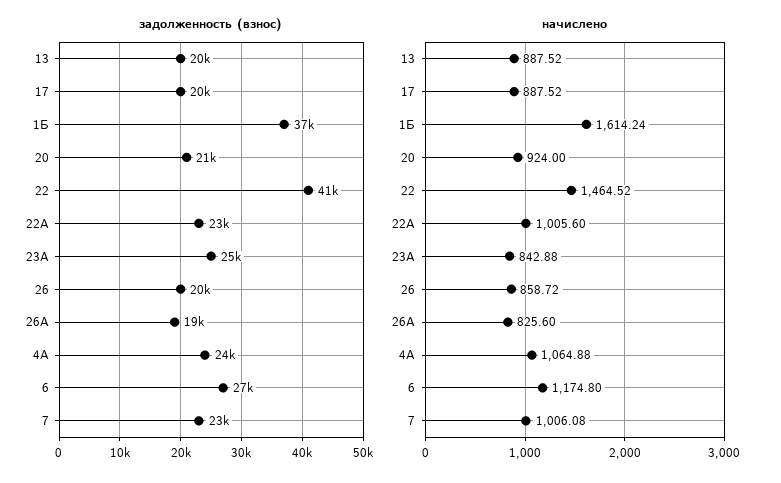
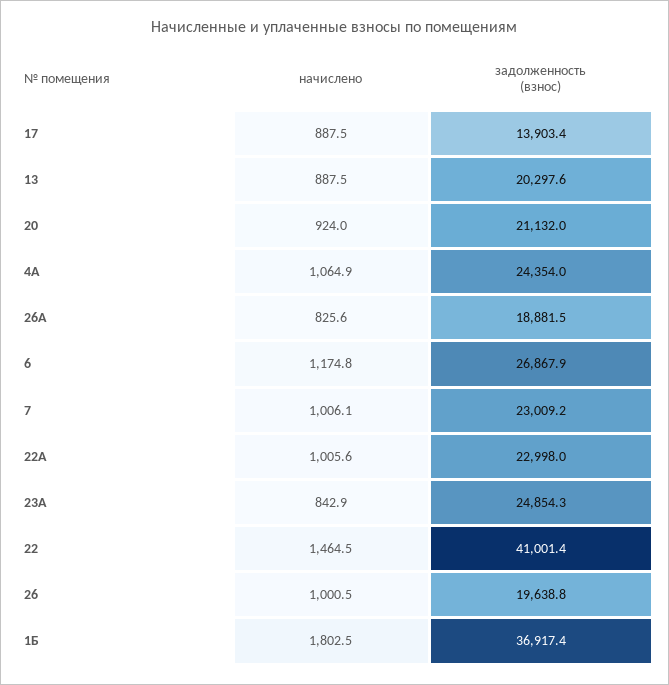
  {
    "задолженность (взнос)": {
      "13": 20297.6,
-     "17": 20000,
+     "17": 13903.4,
      "1Б": 36917.4,
      "20": 21132,
      "22": 41001.4,
      "22А": 22998,
      "23А": 24854.3,
      "26": 19638.8,
      "26А": 18881.5,
      "4А": 24354,
      "6": 26867.9,
      "7": 23009.2
    },
    "начислено": {
      "13": 887.52,
      "17": 887.52,
-     "1Б": 1614.24,
+     "1Б": 1802.5,
      "20": 924,
      "22": 1464.52,
      "22А": 1005.6,
      "23А": 842.88,
-     "26": 858.72,
+     "26": 1000.5,
      "26А": 825.6,
      "4А": 1064.88,
      "6": 1174.8,
      "7": 1006.08
    }
  }

